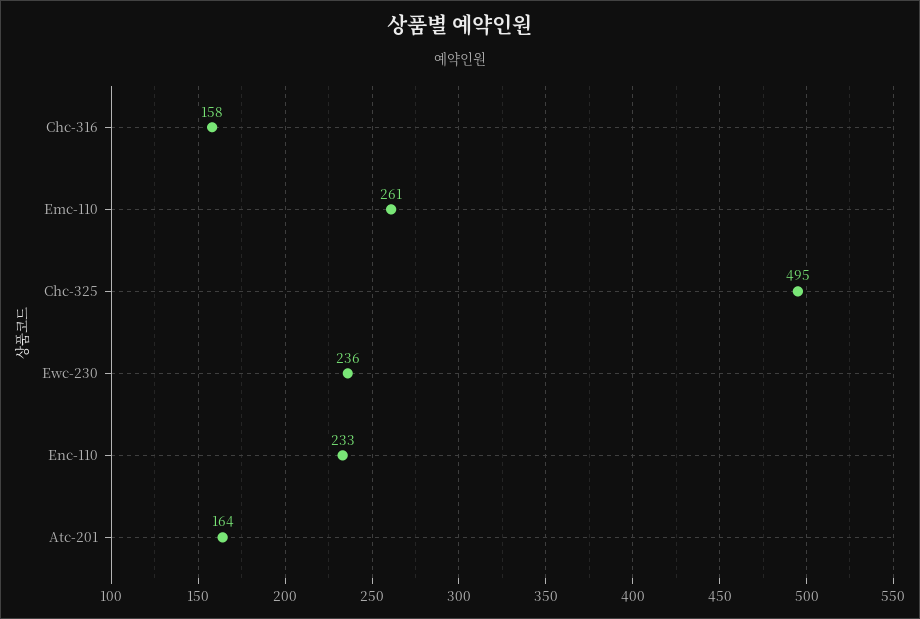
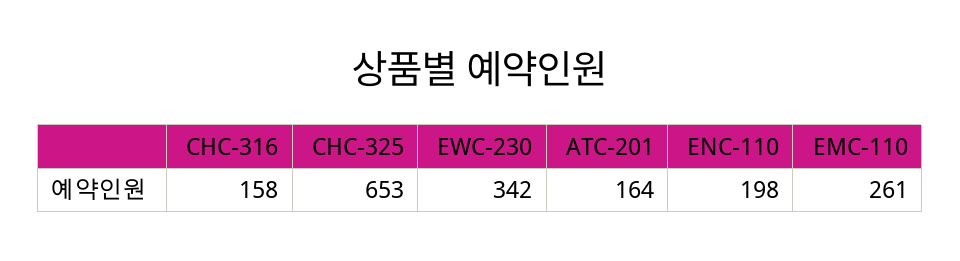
  {
    "Chc-316": 158,
    "Emc-110": 261,
-   "Chc-325": 495,
+   "Chc-325": 653,
-   "Ewc-230": 236,
+   "Ewc-230": 342,
-   "Enc-110": 233,
+   "Enc-110": 198,
    "Atc-201": 164
  }

